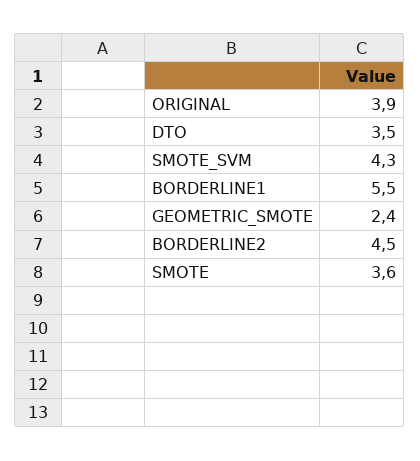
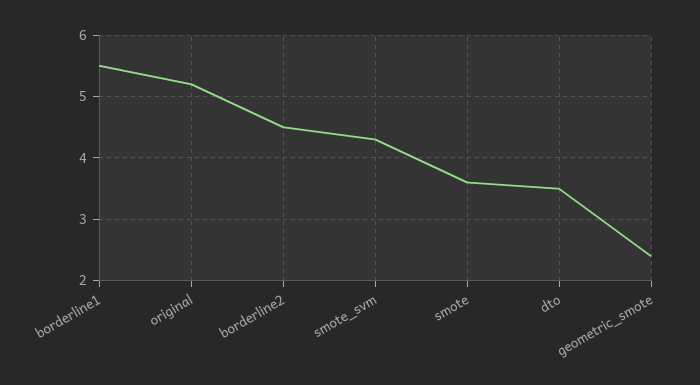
  {
-   "ORIGINAL": 3.9,
+   "ORIGINAL": 5.2,
    "DTO": 3.5,
    "SMOTE_SVM": 4.3,
    "BORDERLINE1": 5.5,
    "GEOMETRIC_SMOTE": 2.4,
    "BORDERLINE2": 4.5,
    "SMOTE": 3.6
  }

